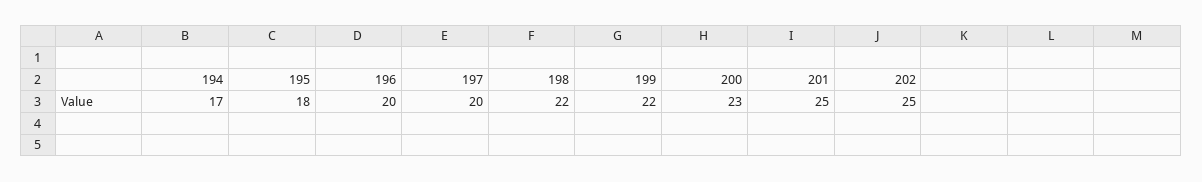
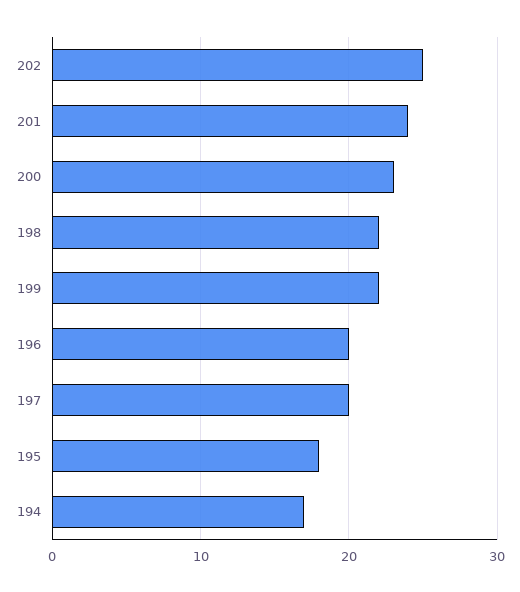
  {
    "194": 17,
    "195": 18,
    "196": 20,
    "197": 20,
    "198": 22,
    "199": 22,
    "200": 23,
-   "201": 25,
+   "201": 24,
    "202": 25
  }

